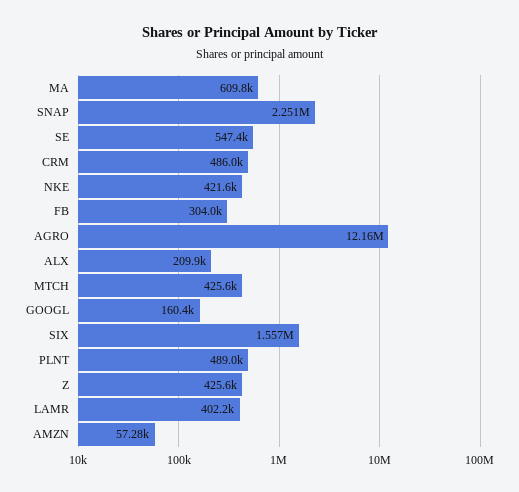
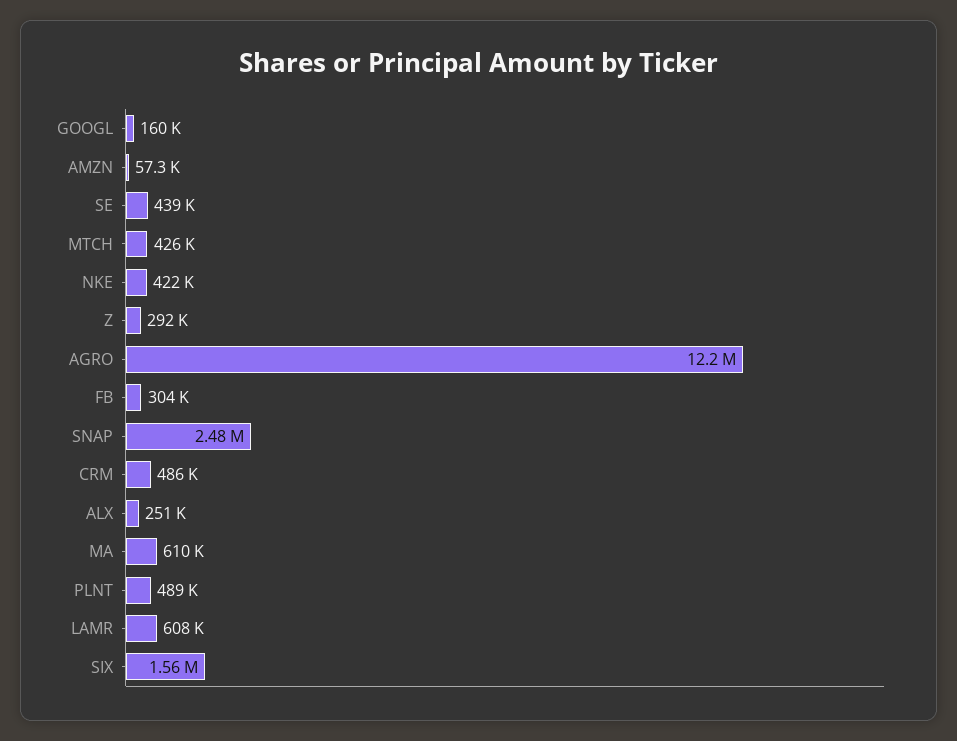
  {
    "MA": 609800,
-   "SNAP": 2251000,
+   "SNAP": 2480000,
-   "SE": 547400,
+   "SE": 439000,
    "CRM": 486000,
    "NKE": 421600,
    "FB": 304000,
    "AGRO": 12160000,
-   "ALX": 209900,
+   "ALX": 251000,
    "MTCH": 425600,
    "GOOGL": 160400,
    "SIX": 1557000,
    "PLNT": 489000,
-   "Z": 425600,
+   "Z": 292000,
-   "LAMR": 402200,
+   "LAMR": 608000,
    "AMZN": 57280
  }

